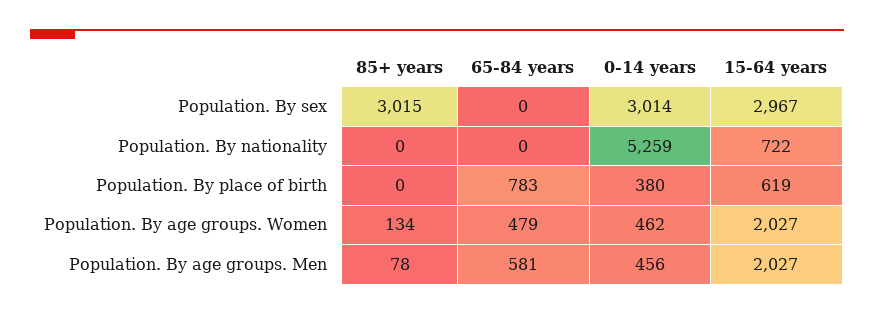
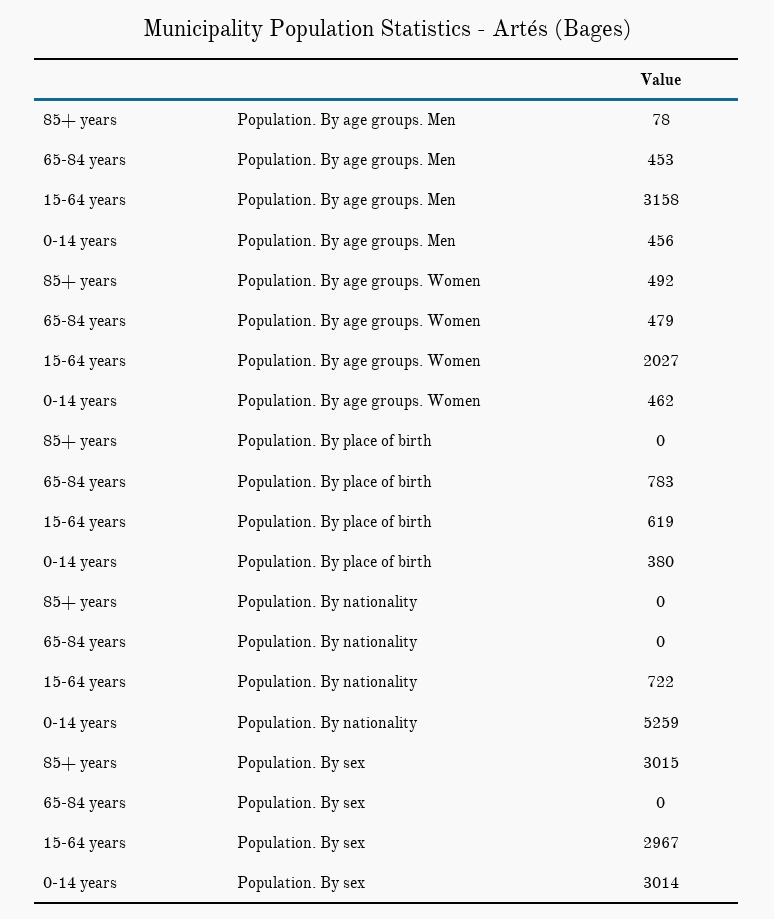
  {
    "85+ years": {
      "Population. By sex": 3015,
      "Population. By nationality": 0,
      "Population. By place of birth": 0,
-     "Population. By age groups. Women": 134,
+     "Population. By age groups. Women": 492,
      "Population. By age groups. Men": 78
    },
    "65-84 years": {
      "Population. By sex": 0,
      "Population. By nationality": 0,
      "Population. By place of birth": 783,
      "Population. By age groups. Women": 479,
-     "Population. By age groups. Men": 581
+     "Population. By age groups. Men": 453
    },
    "0-14 years": {
      "Population. By sex": 3014,
      "Population. By nationality": 5259,
      "Population. By place of birth": 380,
      "Population. By age groups. Women": 462,
      "Population. By age groups. Men": 456
    },
    "15-64 years": {
      "Population. By sex": 2967,
      "Population. By nationality": 722,
      "Population. By place of birth": 619,
      "Population. By age groups. Women": 2027,
-     "Population. By age groups. Men": 2027
+     "Population. By age groups. Men": 3158
    }
  }

